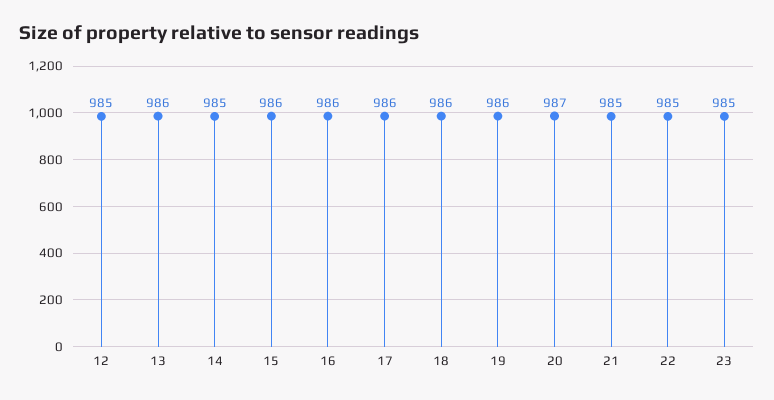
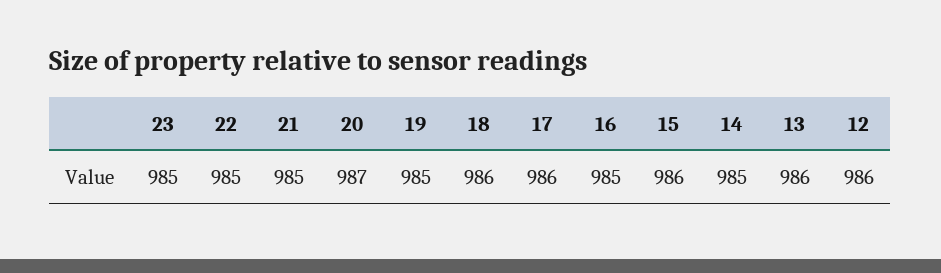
  {
-   "12": 985,
+   "12": 986,
    "13": 986,
    "14": 985,
    "15": 986,
-   "16": 986,
+   "16": 985,
    "17": 986,
    "18": 986,
-   "19": 986,
+   "19": 985,
    "20": 987,
    "21": 985,
    "22": 985,
    "23": 985
  }

